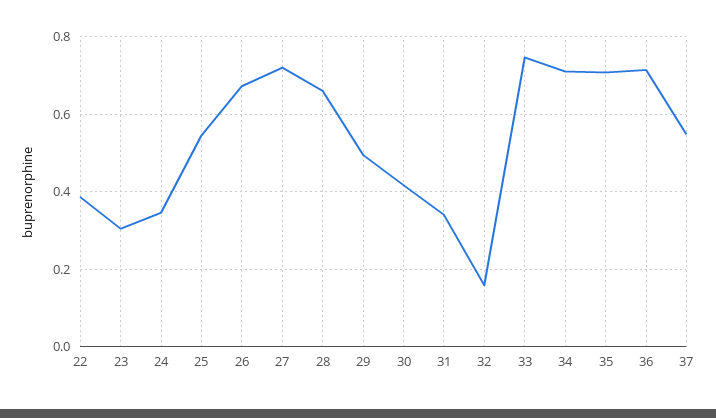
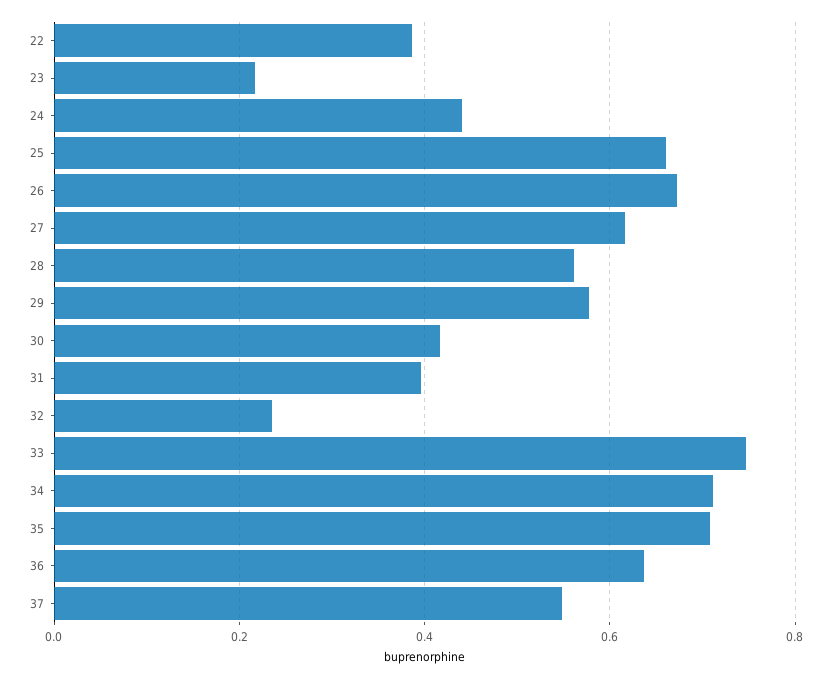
  {
    "22": 0.38,
-   "23": 0.3,
+   "23": 0.22,
-   "24": 0.34,
+   "24": 0.44,
-   "25": 0.54,
+   "25": 0.66,
    "26": 0.68,
-   "27": 0.72,
+   "27": 0.62,
-   "28": 0.66,
+   "28": 0.56,
-   "29": 0.5,
+   "29": 0.58,
    "30": 0.42,
-   "31": 0.34,
+   "31": 0.4,
-   "32": 0.16,
+   "32": 0.24,
    "33": 0.74,
    "34": 0.72,
    "35": 0.7,
-   "36": 0.72,
+   "36": 0.64,
    "37": 0.54
  }

